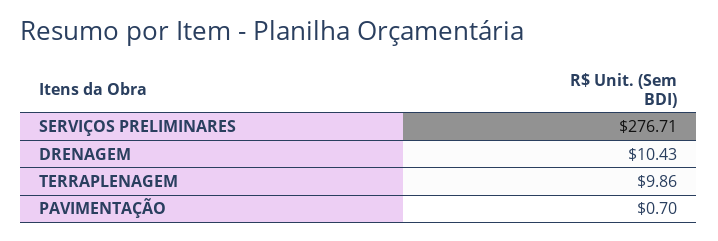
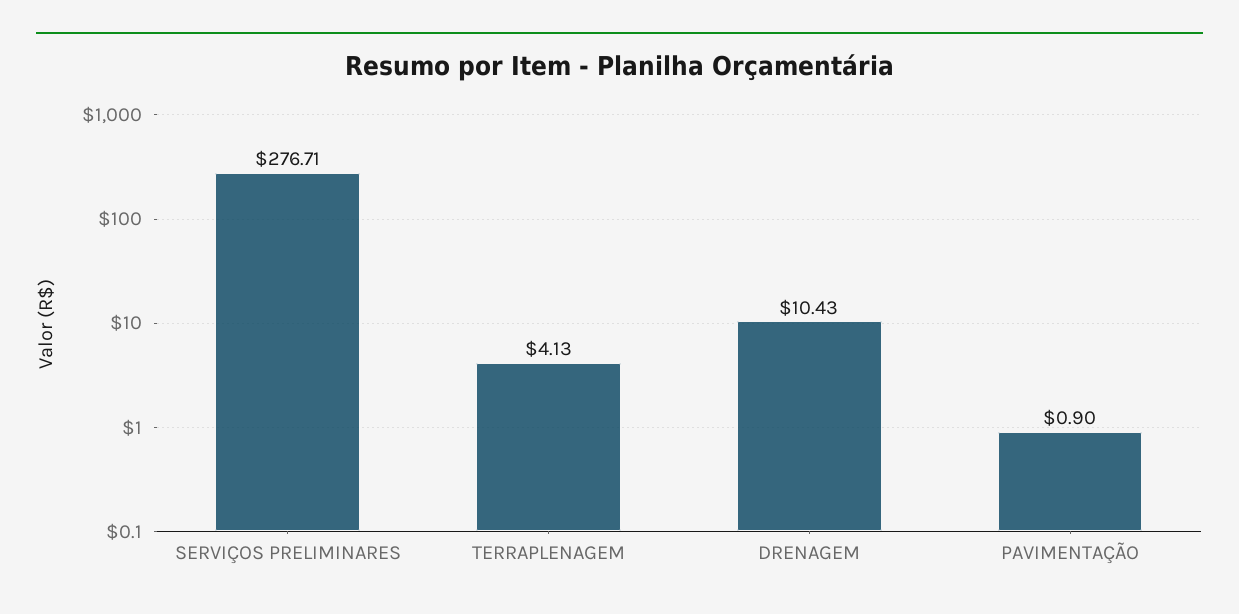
  {
    "SERVIÇOS PRELIMINARES": 276.71,
    "DRENAGEM": 10.43,
-   "TERRAPLENAGEM": 9.86,
+   "TERRAPLENAGEM": 4.13,
-   "PAVIMENTAÇÃO": 0.7
+   "PAVIMENTAÇÃO": 0.9
  }

